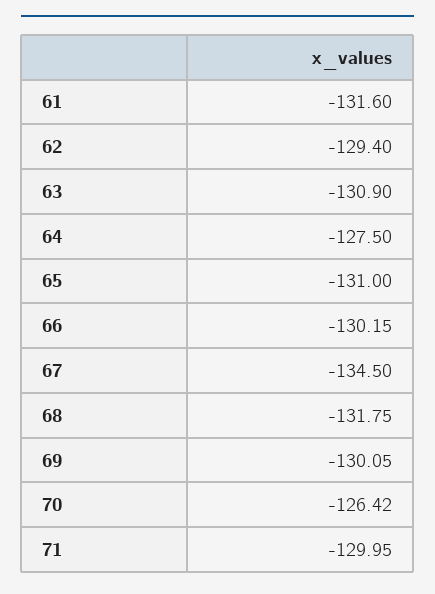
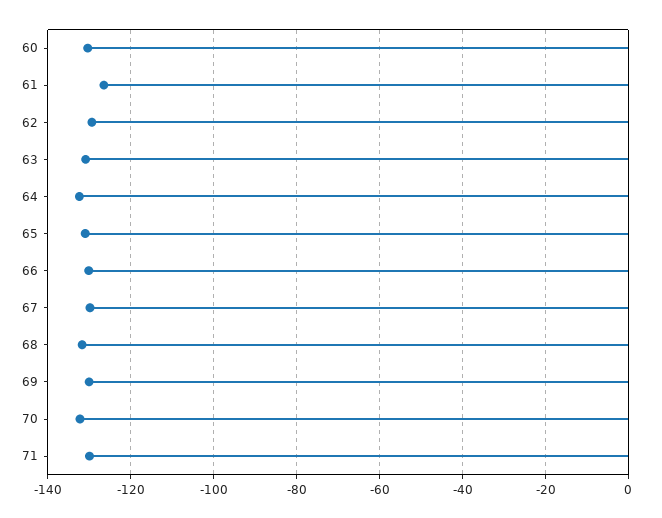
  {
-   "61": -131.6,
+   "61": -126,
    "62": -129.4,
    "63": -130.9,
-   "64": -127.5,
+   "64": -132,
    "65": -131,
    "66": -130.15,
-   "67": -134.5,
+   "67": -130,
    "68": -131.75,
    "69": -130.05,
-   "70": -126.42,
+   "70": -132,
-   "71": -129.95
+   "71": -129.95,
+   "60": -130
  }

